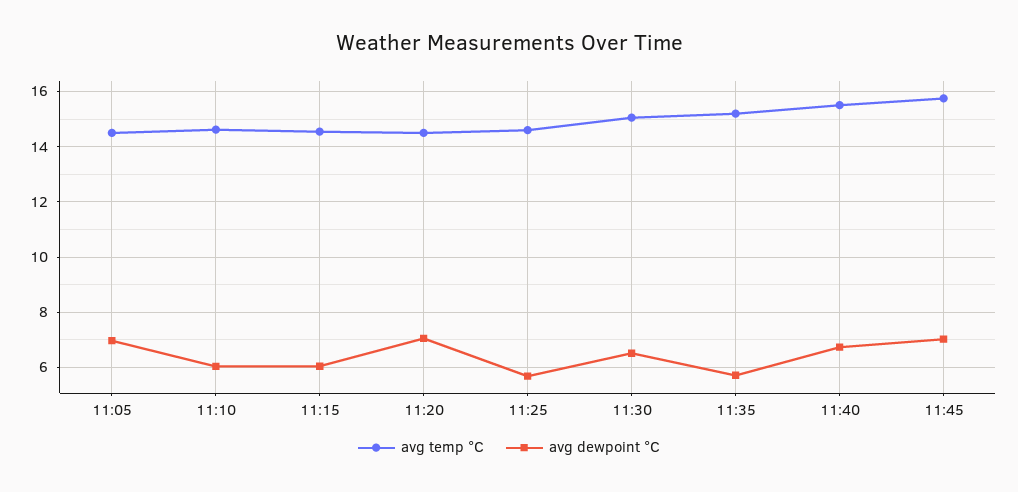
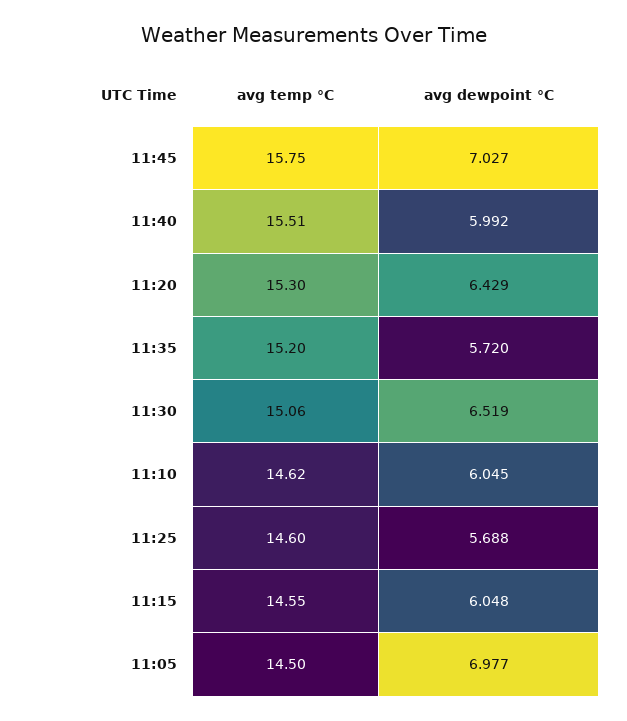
  {
    "avg temp °C": {
      "11:05": 14.5,
      "11:10": 14.62,
      "11:15": 14.55,
-     "11:20": 14.5,
+     "11:20": 15.3,
      "11:25": 14.6,
      "11:30": 15.06,
      "11:35": 15.2,
      "11:40": 15.51,
      "11:45": 15.75
    },
    "avg dewpoint °C": {
      "11:05": 6.977,
      "11:10": 6.045,
      "11:15": 6.048,
-     "11:20": 7,
+     "11:20": 6.429,
      "11:25": 5.688,
      "11:30": 6.519,
      "11:35": 5.72,
-     "11:40": 6.75,
+     "11:40": 5.992,
      "11:45": 7.027
    }
  }

